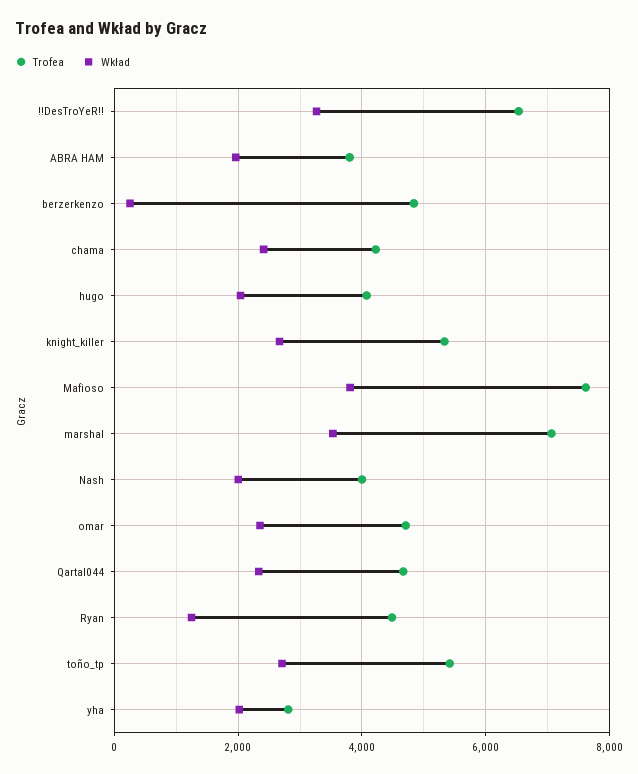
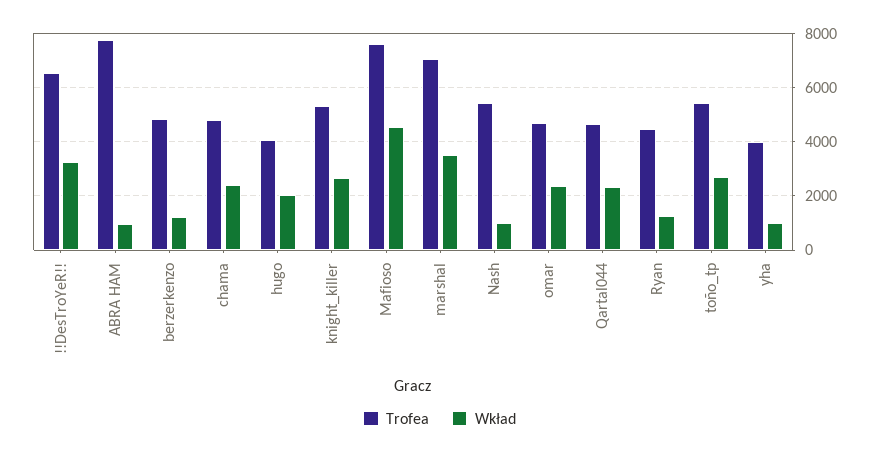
  {
    "Trofea": {
      "!!DesTroYeR!!": 6600,
-     "ABRA HAM": 3800,
+     "ABRA HAM": 7750,
      "berzerkenzo": 4800,
-     "chama": 4200,
+     "chama": 4750,
      "hugo": 4000,
      "knight_killer": 5400,
      "Mafioso": 7600,
      "marshal": 7000,
-     "Nash": 4000,
+     "Nash": 5500,
      "omar": 4800,
      "Qartal044": 4600,
      "Ryan": 4400,
      "toño_tp": 5400,
-     "yha": 2800
+     "yha": 4000
    },
    "Wkład": {
      "!!DesTroYeR!!": 3200,
-     "ABRA HAM": 2000,
+     "ABRA HAM": 1000,
-     "berzerkenzo": 200,
+     "berzerkenzo": 1250,
      "chama": 2400,
      "hugo": 2000,
      "knight_killer": 2600,
-     "Mafioso": 3800,
+     "Mafioso": 4500,
      "marshal": 3600,
-     "Nash": 2000,
+     "Nash": 1000,
      "omar": 2400,
      "Qartal044": 2400,
      "Ryan": 1200,
      "toño_tp": 2800,
-     "yha": 2000
+     "yha": 1000
    }
  }

